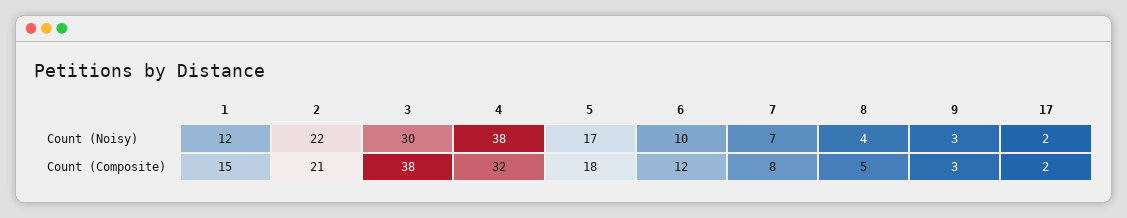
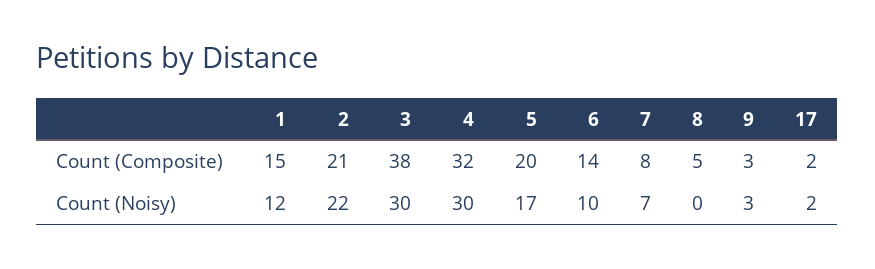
  {
    "1": {
      "Count (Noisy)": 12,
      "Count (Composite)": 15
    },
    "2": {
      "Count (Noisy)": 22,
      "Count (Composite)": 21
    },
    "3": {
      "Count (Noisy)": 30,
      "Count (Composite)": 38
    },
    "4": {
-     "Count (Noisy)": 38,
+     "Count (Noisy)": 30,
      "Count (Composite)": 32
    },
    "5": {
      "Count (Noisy)": 17,
-     "Count (Composite)": 18
+     "Count (Composite)": 20
    },
    "6": {
      "Count (Noisy)": 10,
-     "Count (Composite)": 12
+     "Count (Composite)": 14
    },
    "7": {
      "Count (Noisy)": 7,
      "Count (Composite)": 8
    },
    "8": {
-     "Count (Noisy)": 4,
+     "Count (Noisy)": 0,
      "Count (Composite)": 5
    },
    "9": {
      "Count (Noisy)": 3,
      "Count (Composite)": 3
    },
    "17": {
      "Count (Noisy)": 2,
      "Count (Composite)": 2
    }
  }

